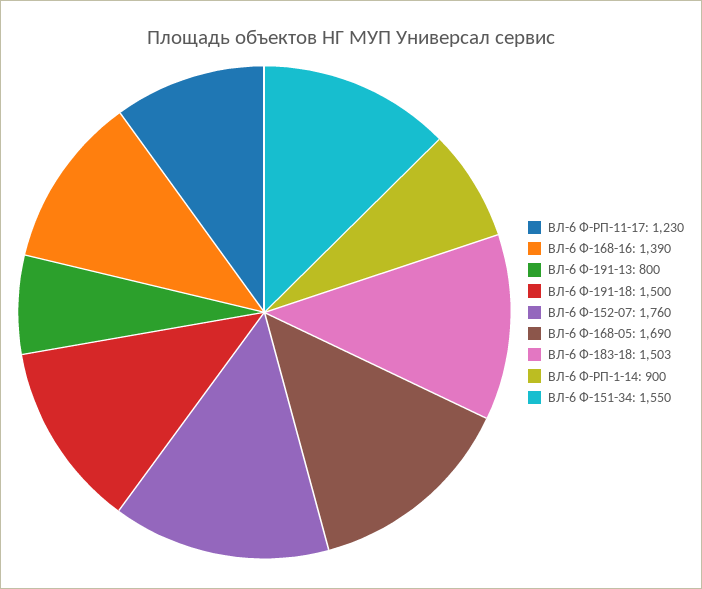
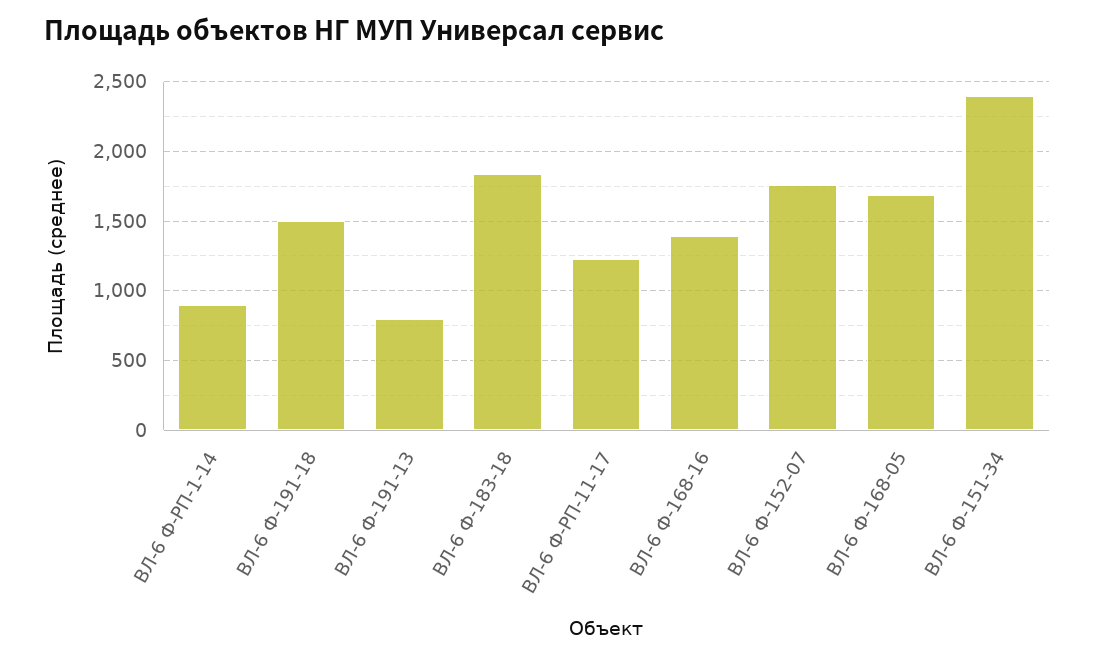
  {
    "ВЛ-6 Ф-РП-11-17": 1230,
    "ВЛ-6 Ф-168-16": 1390,
    "ВЛ-6 Ф-191-13": 800,
    "ВЛ-6 Ф-191-18": 1500,
    "ВЛ-6 Ф-152-07": 1760,
    "ВЛ-6 Ф-168-05": 1690,
-   "ВЛ-6 Ф-183-18": 1503,
+   "ВЛ-6 Ф-183-18": 1850,
    "ВЛ-6 Ф-РП-1-14": 900,
-   "ВЛ-6 Ф-151-34": 1550
+   "ВЛ-6 Ф-151-34": 2400
  }

